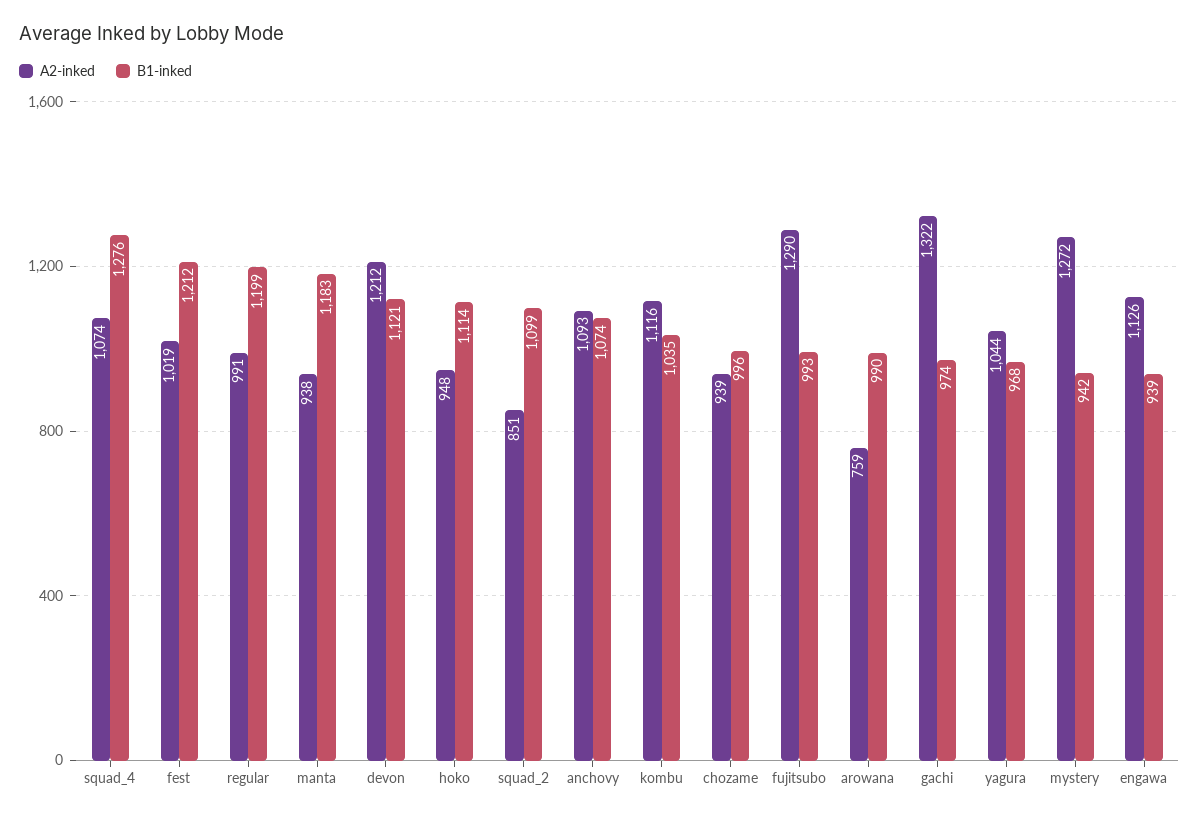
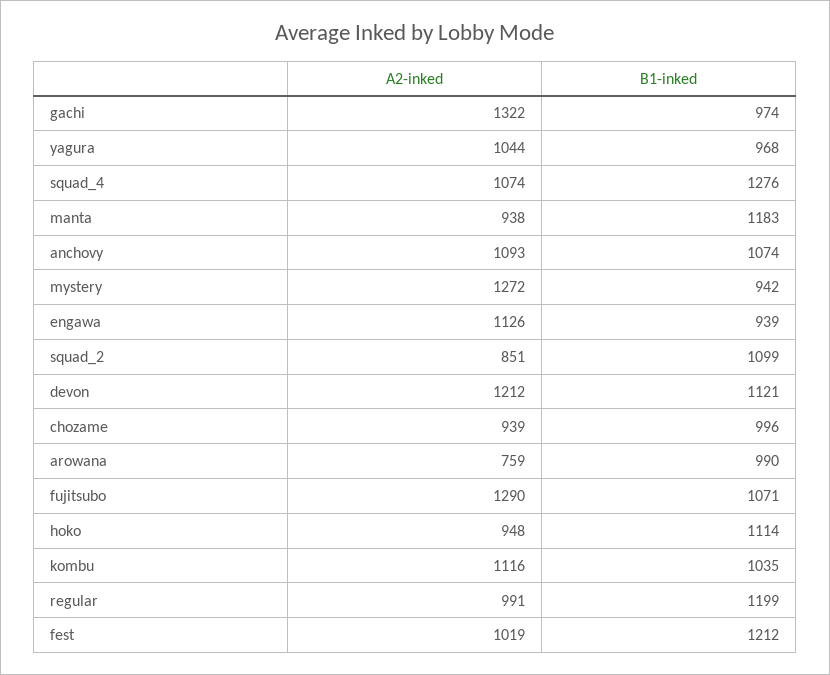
  {
    "A2-inked": {
      "squad_4": 1074,
      "fest": 1019,
      "regular": 991,
      "manta": 938,
      "devon": 1212,
      "hoko": 948,
      "squad_2": 851,
      "anchovy": 1093,
      "kombu": 1116,
      "chozame": 939,
      "fujitsubo": 1290,
      "arowana": 759,
      "gachi": 1322,
      "yagura": 1044,
      "mystery": 1272,
      "engawa": 1126
    },
    "B1-inked": {
      "squad_4": 1276,
      "fest": 1212,
      "regular": 1199,
      "manta": 1183,
      "devon": 1121,
      "hoko": 1114,
      "squad_2": 1099,
      "anchovy": 1074,
      "kombu": 1035,
      "chozame": 996,
-     "fujitsubo": 993,
+     "fujitsubo": 1071,
      "arowana": 990,
      "gachi": 974,
      "yagura": 968,
      "mystery": 942,
      "engawa": 939
    }
  }

